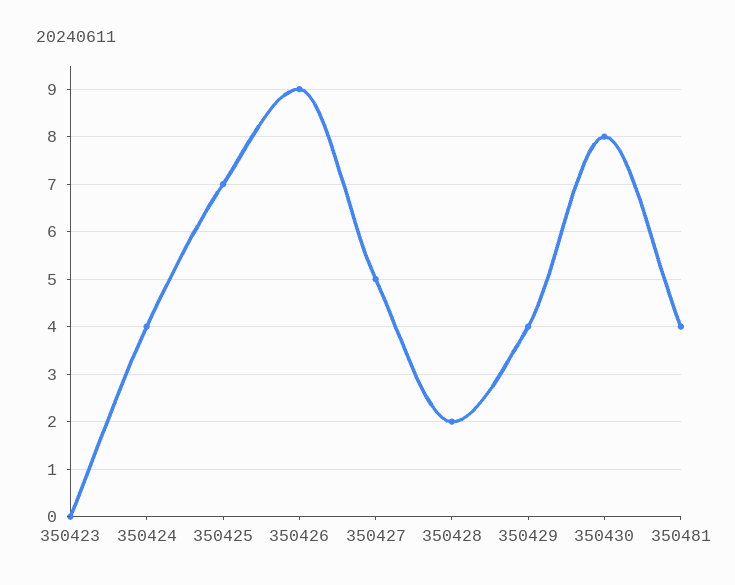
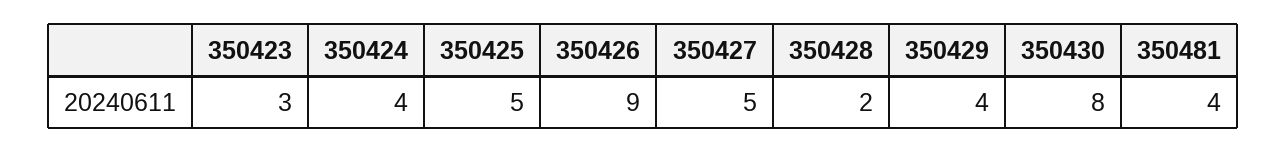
  {
-   "350423": 0,
+   "350423": 3,
    "350424": 4,
-   "350425": 7,
+   "350425": 5,
    "350426": 9,
    "350427": 5,
    "350428": 2,
    "350429": 4,
    "350430": 8,
    "350481": 4
  }

